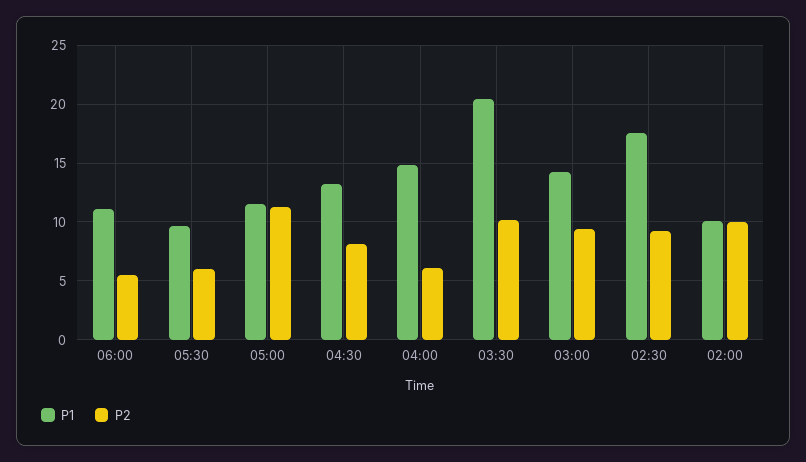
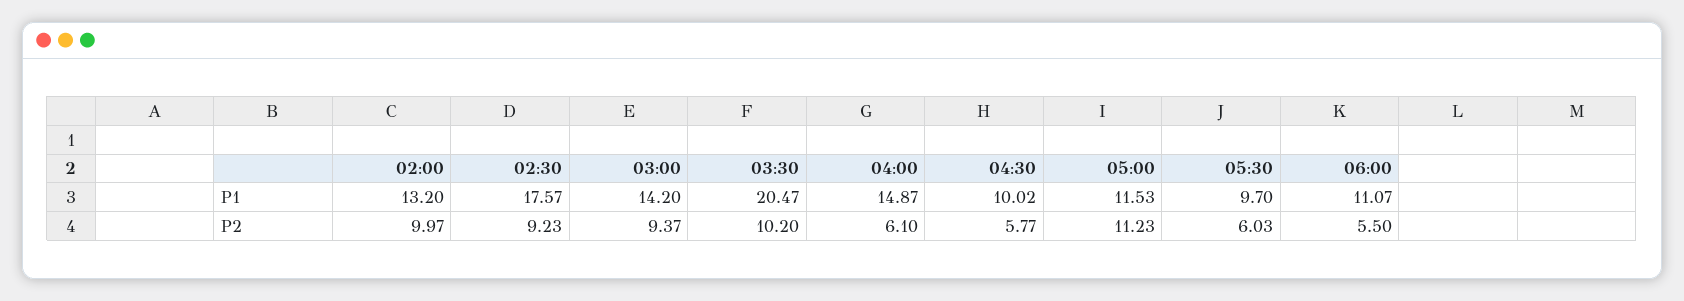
  {
    "P1": {
      "06:00": 11.07,
      "05:30": 9.7,
      "05:00": 11.53,
-     "04:30": 13,
+     "04:30": 10.02,
      "04:00": 14.87,
      "03:30": 20.47,
      "03:00": 14.2,
      "02:30": 17.57,
-     "02:00": 10
+     "02:00": 13.2
    },
    "P2": {
      "06:00": 5.5,
      "05:30": 6.03,
      "05:00": 11.23,
-     "04:30": 8,
+     "04:30": 5.77,
      "04:00": 6.1,
      "03:30": 10.2,
      "03:00": 9.37,
      "02:30": 9.23,
      "02:00": 9.97
    }
  }

